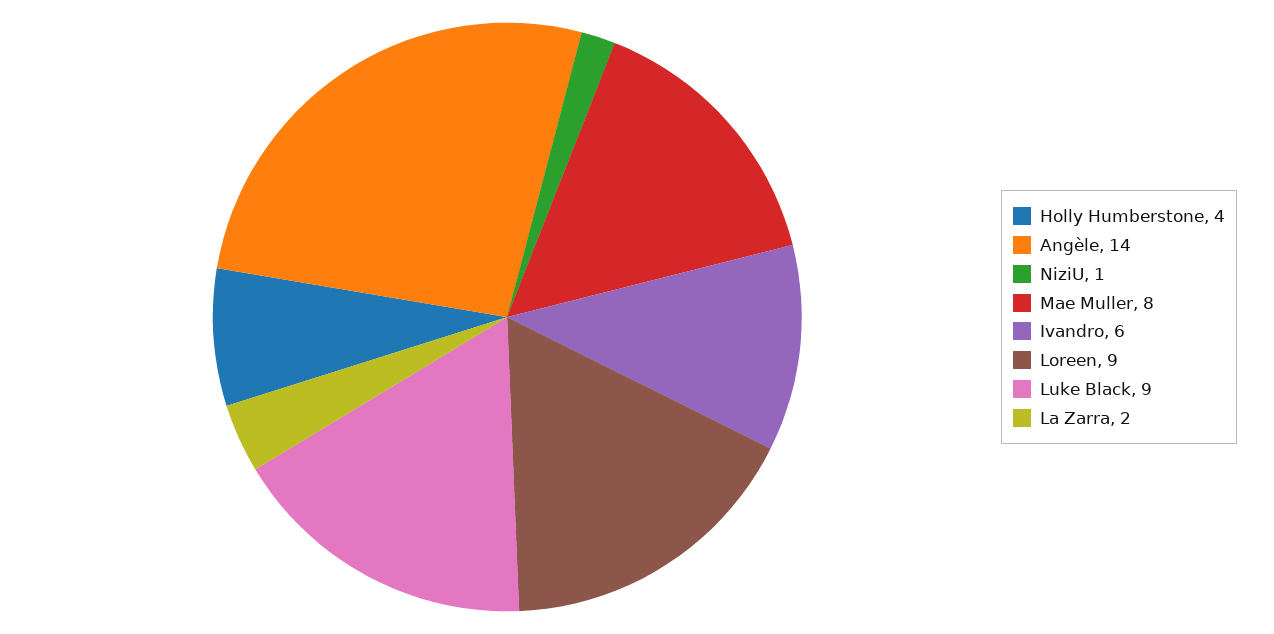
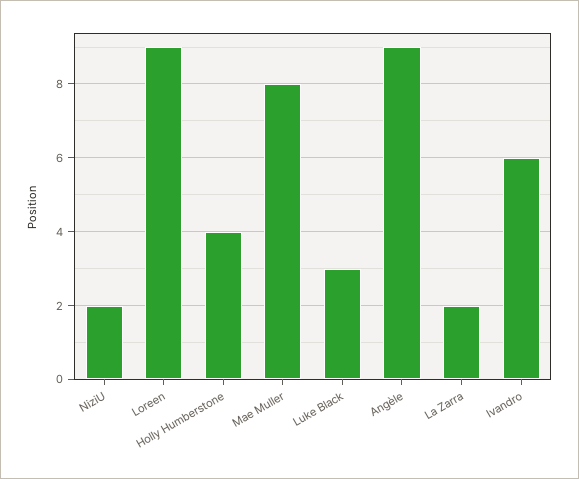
  {
    "Holly Humberstone": 4,
-   "Angèle": 14,
+   "Angèle": 9,
-   "NiziU": 1,
+   "NiziU": 2,
    "Mae Muller": 8,
    "Ivandro": 6,
    "Loreen": 9,
-   "Luke Black": 9,
+   "Luke Black": 3,
    "La Zarra": 2
  }

